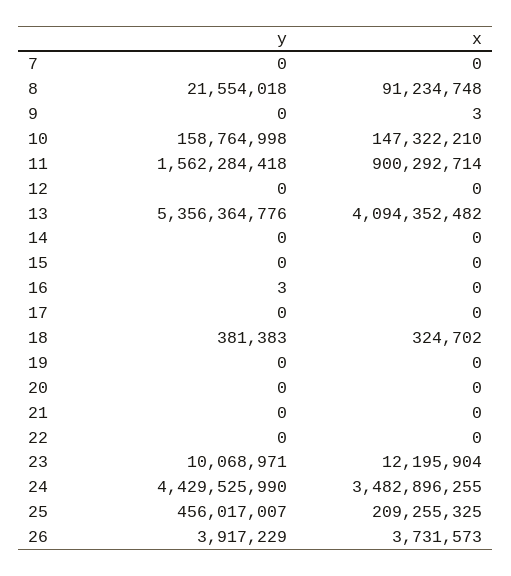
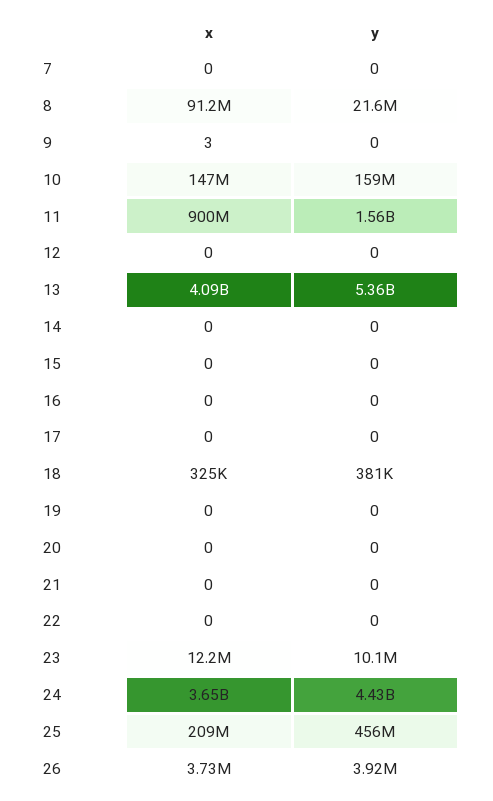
  {
    "y": {
      "7": 0,
      "8": 21554018,
      "9": 0,
      "10": 158764998,
      "11": 1562284418,
      "12": 0,
      "13": 5356364776,
      "14": 0,
      "15": 0,
-     "16": 3,
+     "16": 0,
      "17": 0,
      "18": 381383,
      "19": 0,
      "20": 0,
      "21": 0,
      "22": 0,
      "23": 10068971,
      "24": 4429525990,
      "25": 456017007,
      "26": 3917229
    },
    "x": {
      "7": 0,
      "8": 91234748,
      "9": 3,
      "10": 147322210,
      "11": 900292714,
      "12": 0,
      "13": 4094352482,
      "14": 0,
      "15": 0,
      "16": 0,
      "17": 0,
      "18": 324702,
      "19": 0,
      "20": 0,
      "21": 0,
      "22": 0,
      "23": 12195904,
-     "24": 3482896255,
+     "24": 3650000000,
      "25": 209255325,
      "26": 3731573
    }
  }

